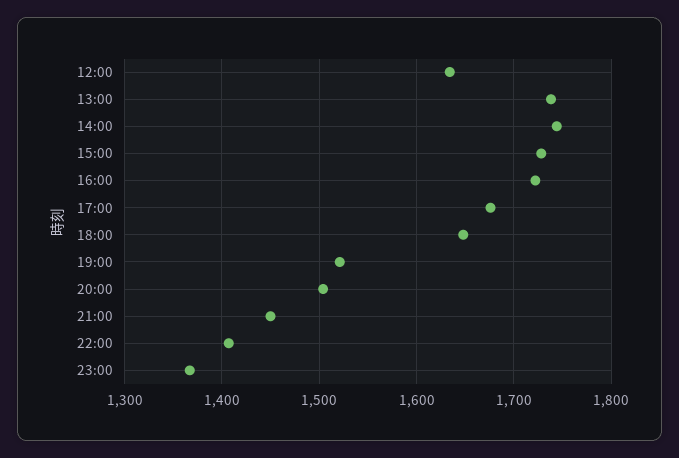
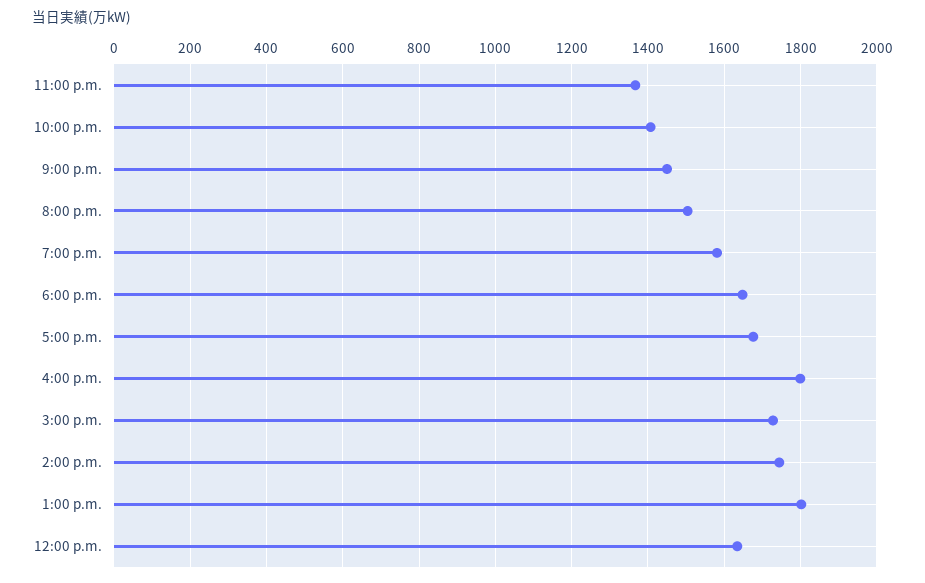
  {
    "12:00": 1630,
-   "13:00": 1740,
+   "13:00": 1800,
    "14:00": 1740,
    "15:00": 1730,
-   "16:00": 1720,
+   "16:00": 1800,
    "17:00": 1680,
    "18:00": 1650,
-   "19:00": 1520,
+   "19:00": 1580,
    "20:00": 1500,
    "21:00": 1450,
    "22:00": 1410,
    "23:00": 1370
  }

